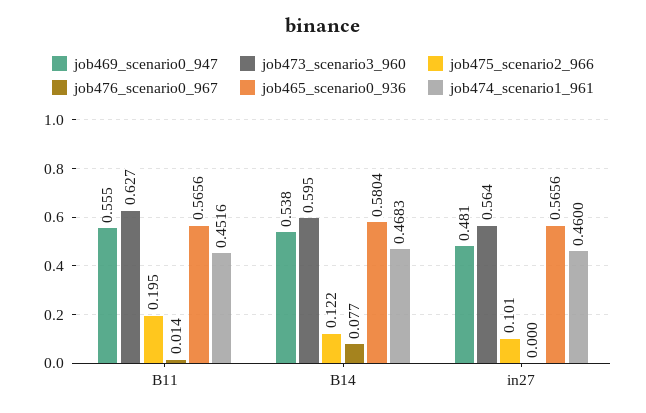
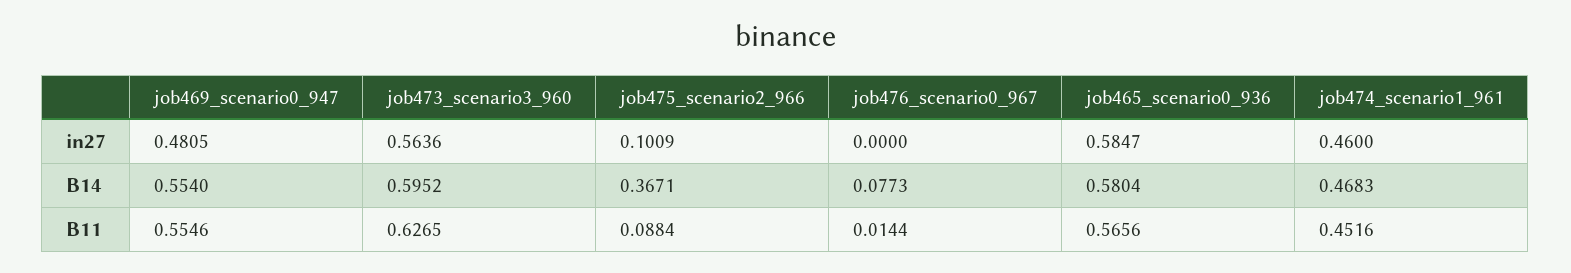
  {
    "job469_scenario0_947": {
      "B11": 0.5546,
-     "B14": 0.538,
+     "B14": 0.554,
      "in27": 0.4805
    },
    "job473_scenario3_960": {
      "B11": 0.6265,
      "B14": 0.5952,
      "in27": 0.5636
    },
    "job475_scenario2_966": {
-     "B11": 0.195,
+     "B11": 0.0884,
-     "B14": 0.122,
+     "B14": 0.3671,
      "in27": 0.1009
    },
    "job476_scenario0_967": {
      "B11": 0.0144,
      "B14": 0.0773,
      "in27": 0
    },
    "job465_scenario0_936": {
      "B11": 0.5656,
      "B14": 0.5804,
-     "in27": 0.5656
+     "in27": 0.5847
    },
    "job474_scenario1_961": {
      "B11": 0.4516,
      "B14": 0.4683,
      "in27": 0.46
    }
  }

